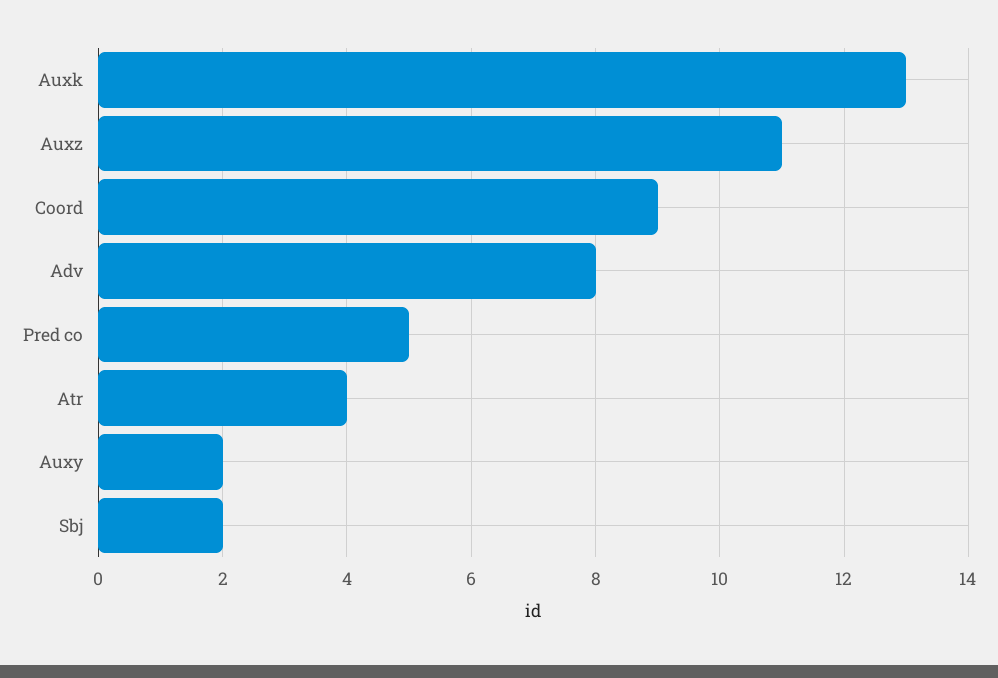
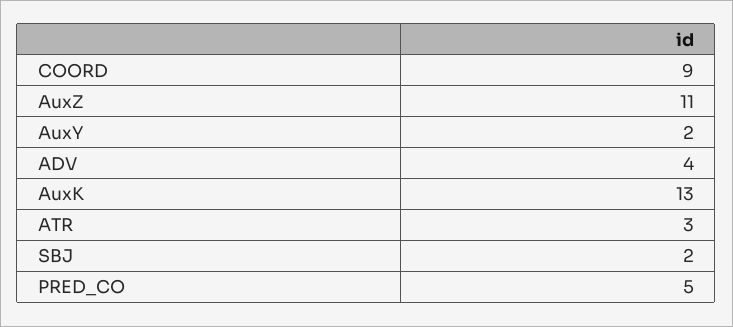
  {
    "Auxk": 13,
    "Auxz": 11,
    "Coord": 9,
-   "Adv": 8,
+   "Adv": 4,
    "Pred co": 5,
-   "Atr": 4,
+   "Atr": 3,
    "Auxy": 2,
    "Sbj": 2
  }

